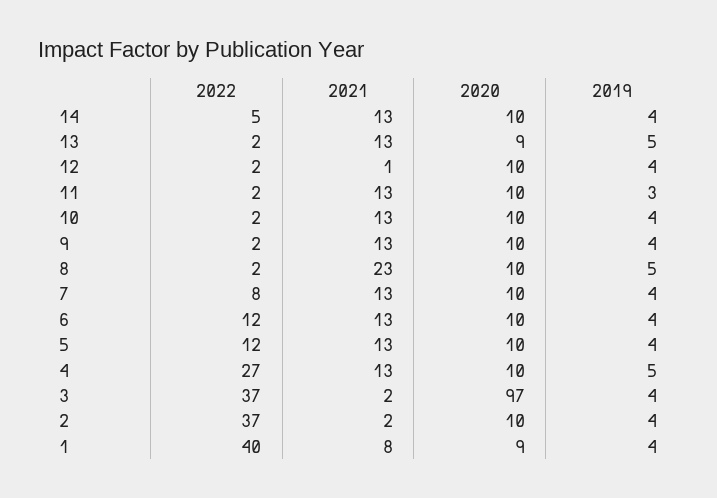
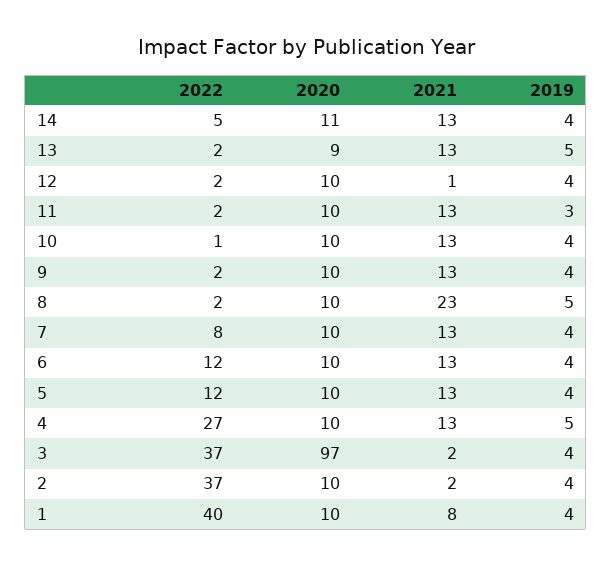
  {
    "2022": {
      "14": 5,
      "13": 2,
      "12": 2,
      "11": 2,
-     "10": 2,
+     "10": 1,
      "9": 2,
      "8": 2,
      "7": 8,
      "6": 12,
      "5": 12,
      "4": 27,
      "3": 37,
      "2": 37,
      "1": 40
    },
    "2021": {
      "14": 13,
      "13": 13,
      "12": 1,
      "11": 13,
      "10": 13,
      "9": 13,
      "8": 23,
      "7": 13,
      "6": 13,
      "5": 13,
      "4": 13,
      "3": 2,
      "2": 2,
      "1": 8
    },
    "2020": {
-     "14": 10,
+     "14": 11,
      "13": 9,
      "12": 10,
      "11": 10,
      "10": 10,
      "9": 10,
      "8": 10,
      "7": 10,
      "6": 10,
      "5": 10,
      "4": 10,
      "3": 97,
      "2": 10,
-     "1": 9
+     "1": 10
    },
    "2019": {
      "14": 4,
      "13": 5,
      "12": 4,
      "11": 3,
      "10": 4,
      "9": 4,
      "8": 5,
      "7": 4,
      "6": 4,
      "5": 4,
      "4": 5,
      "3": 4,
      "2": 4,
      "1": 4
    }
  }

